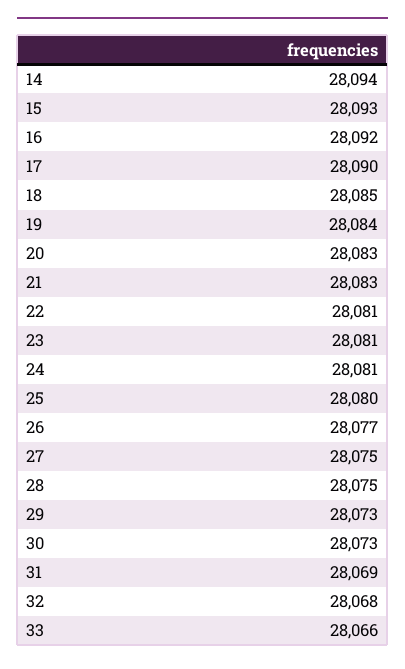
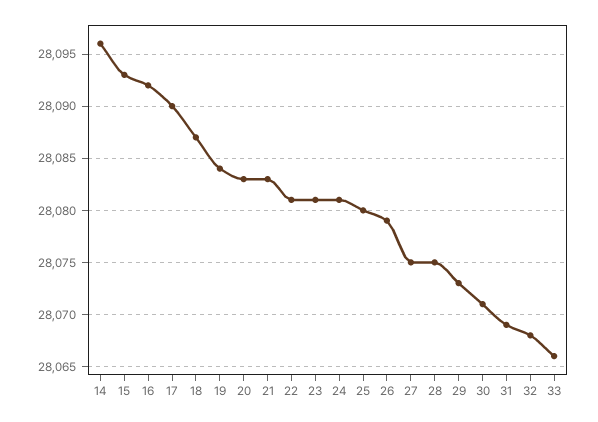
  {
-   "14": 28094,
+   "14": 28096,
    "15": 28093,
    "16": 28092,
    "17": 28090,
-   "18": 28085,
+   "18": 28087,
    "19": 28084,
    "20": 28083,
    "21": 28083,
    "22": 28081,
    "23": 28081,
    "24": 28081,
    "25": 28080,
-   "26": 28077,
+   "26": 28079,
    "27": 28075,
    "28": 28075,
    "29": 28073,
-   "30": 28073,
+   "30": 28071,
    "31": 28069,
    "32": 28068,
    "33": 28066
  }

